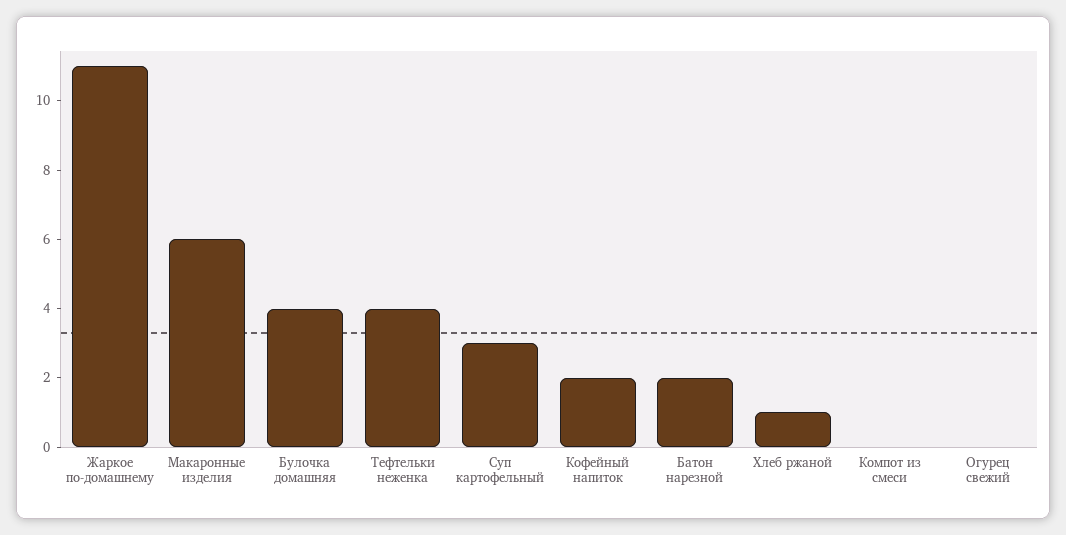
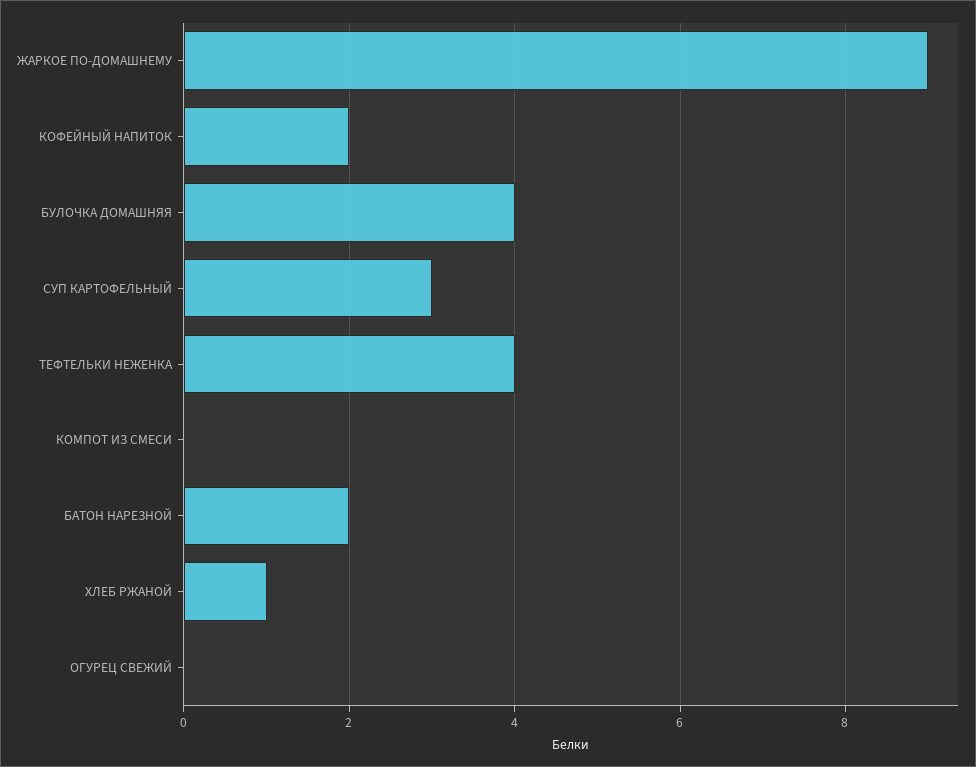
  {
-   "Жаркое по-домашнему": 11,
+   "Жаркое по-домашнему": 9,
-   "Макаронные изделия": 6,
    "Булочка домашняя": 4,
    "Тефтельки неженка": 4,
    "Суп картофельный": 3,
    "Кофейный напиток": 2,
    "Батон нарезной": 2,
    "Хлеб ржаной": 1,
    "Компот из смеси": 0,
    "Огурец свежий": 0
  }

